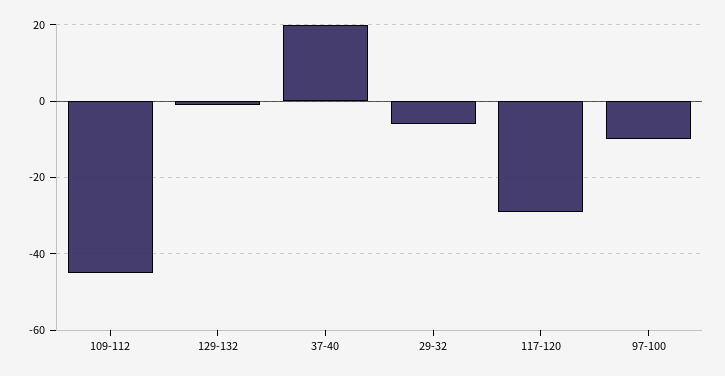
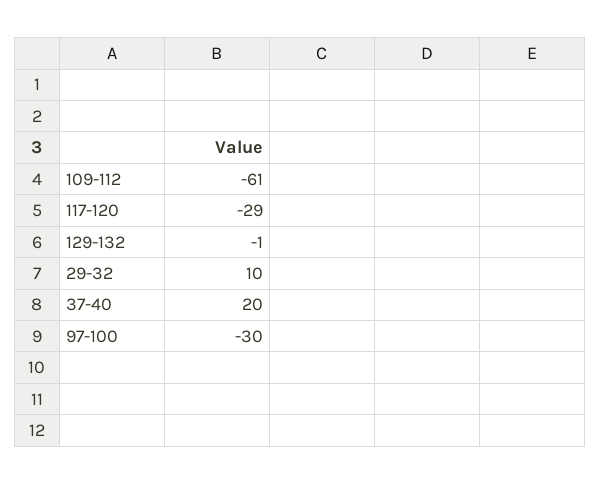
  {
-   "109-112": -45,
+   "109-112": -61,
    "129-132": -1,
    "37-40": 20,
-   "29-32": -5,
+   "29-32": 10,
    "117-120": -29,
-   "97-100": -10
+   "97-100": -30
  }

